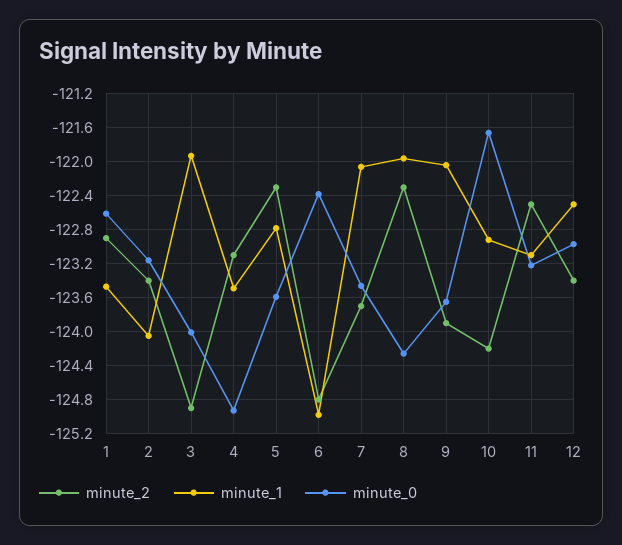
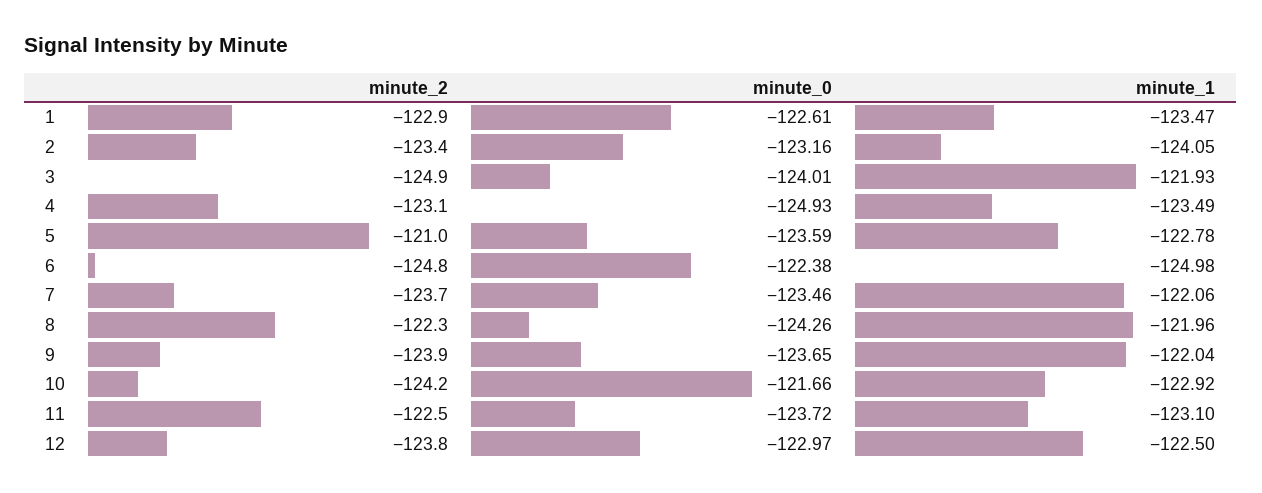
  {
    "minute_2": {
      "1": -122.9,
      "2": -123.4,
      "3": -124.9,
      "4": -123.1,
-     "5": -122.3,
+     "5": -121,
      "6": -124.8,
      "7": -123.7,
      "8": -122.3,
      "9": -123.9,
      "10": -124.2,
      "11": -122.5,
-     "12": -123.4
+     "12": -123.8
    },
    "minute_1": {
      "1": -123.47,
      "2": -124.05,
      "3": -121.93,
      "4": -123.49,
      "5": -122.78,
      "6": -124.98,
      "7": -122.06,
      "8": -121.96,
      "9": -122.04,
      "10": -122.92,
      "11": -123.1,
      "12": -122.5
    },
    "minute_0": {
      "1": -122.61,
      "2": -123.16,
      "3": -124.01,
      "4": -124.93,
      "5": -123.59,
      "6": -122.38,
      "7": -123.46,
      "8": -124.26,
      "9": -123.65,
      "10": -121.66,
-     "11": -123.2,
+     "11": -123.72,
      "12": -122.97
    }
  }

